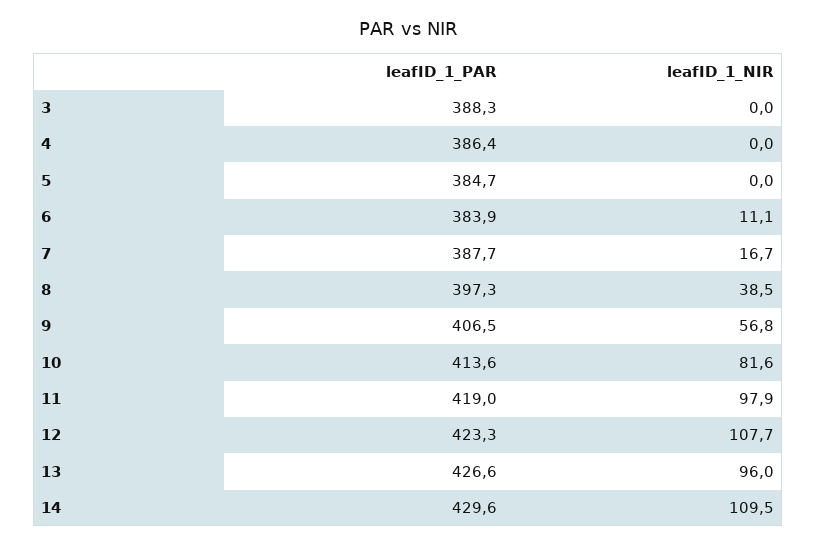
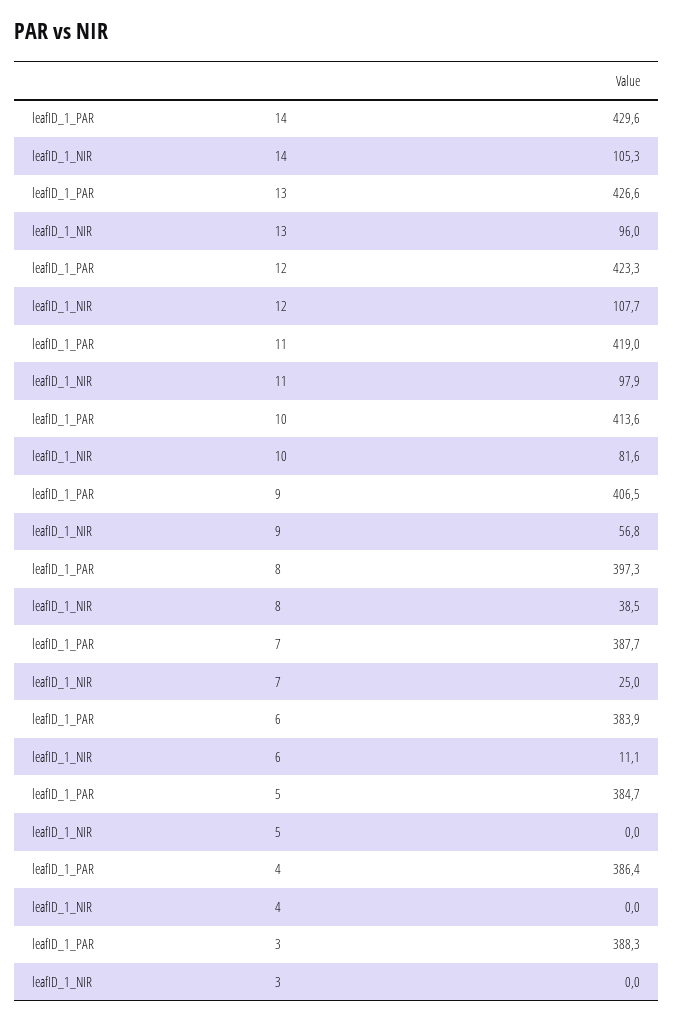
  {
    "leafID_1_PAR": {
      "3": 388.3,
      "4": 386.4,
      "5": 384.7,
      "6": 383.9,
      "7": 387.7,
      "8": 397.3,
      "9": 406.5,
      "10": 413.6,
      "11": 419,
      "12": 423.3,
      "13": 426.6,
      "14": 429.6
    },
    "leafID_1_NIR": {
      "3": 0,
      "4": 0,
      "5": 0,
      "6": 11.1,
-     "7": 16.7,
+     "7": 25,
      "8": 38.5,
      "9": 56.8,
      "10": 81.6,
      "11": 97.9,
      "12": 107.7,
      "13": 96,
-     "14": 109.5
+     "14": 105.3
    }
  }

